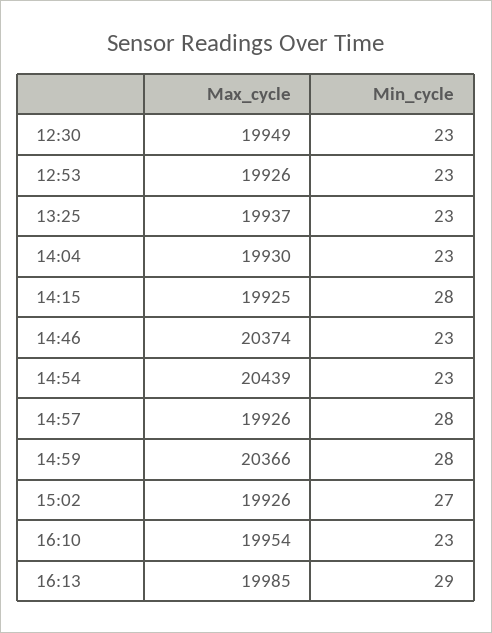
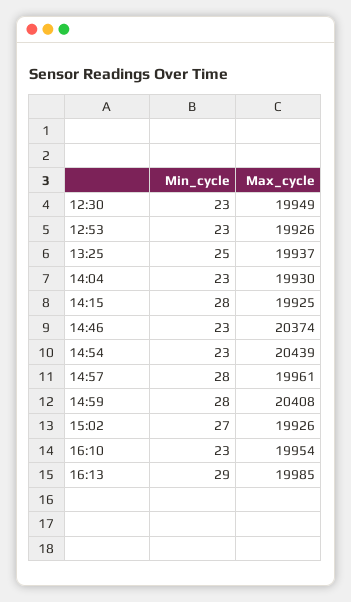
  {
    "Max_cycle": {
      "12:30": 19949,
      "12:53": 19926,
      "13:25": 19937,
      "14:04": 19930,
      "14:15": 19925,
      "14:46": 20374,
      "14:54": 20439,
-     "14:57": 19926,
+     "14:57": 19961,
-     "14:59": 20366,
+     "14:59": 20408,
      "15:02": 19926,
      "16:10": 19954,
      "16:13": 19985
    },
    "Min_cycle": {
      "12:30": 23,
      "12:53": 23,
-     "13:25": 23,
+     "13:25": 25,
      "14:04": 23,
      "14:15": 28,
      "14:46": 23,
      "14:54": 23,
      "14:57": 28,
      "14:59": 28,
      "15:02": 27,
      "16:10": 23,
      "16:13": 29
    }
  }

